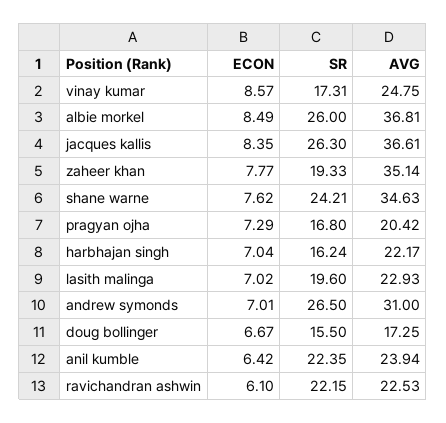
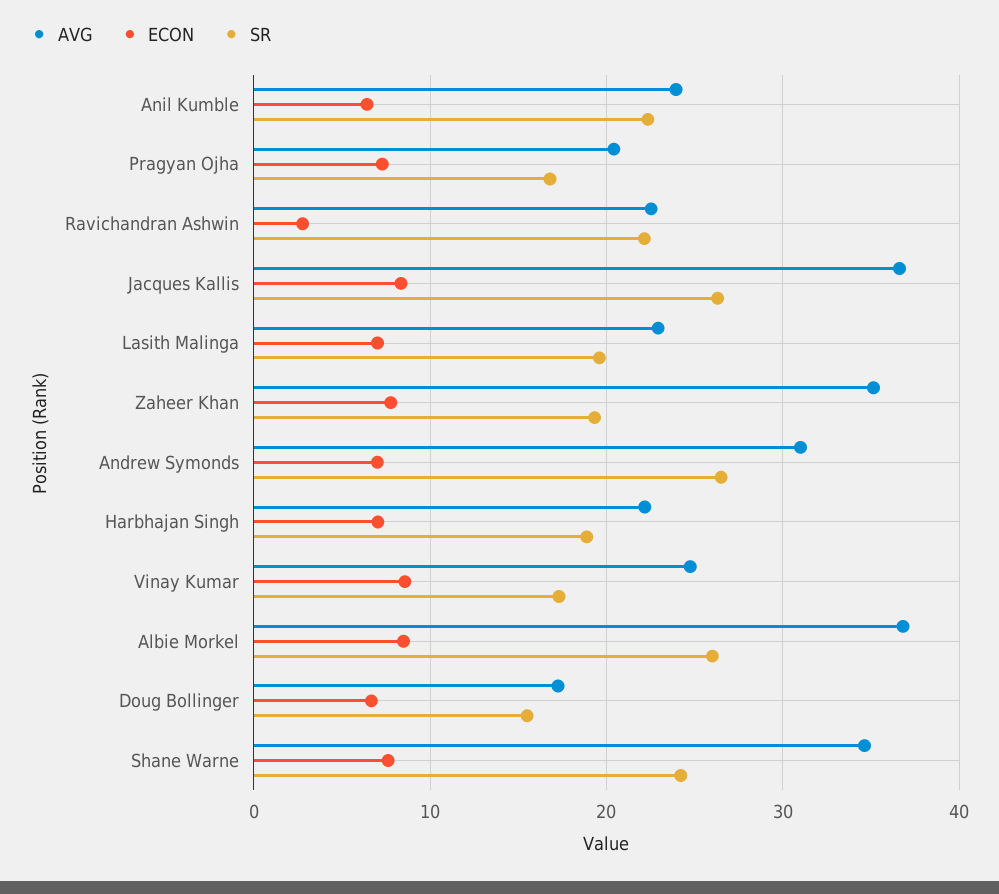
  {
    "ECON": {
      "vinay kumar": 8.57,
      "albie morkel": 8.49,
      "jacques kallis": 8.35,
      "zaheer khan": 7.77,
      "shane warne": 7.62,
      "pragyan ojha": 7.29,
      "harbhajan singh": 7.04,
      "lasith malinga": 7.02,
      "andrew symonds": 7.01,
      "doug bollinger": 6.67,
      "anil kumble": 6.42,
-     "ravichandran ashwin": 6.1
+     "ravichandran ashwin": 3
    },
    "SR": {
      "vinay kumar": 17.31,
      "albie morkel": 26,
      "jacques kallis": 26.3,
      "zaheer khan": 19.33,
      "shane warne": 24.21,
      "pragyan ojha": 16.8,
-     "harbhajan singh": 16.24,
+     "harbhajan singh": 19,
      "lasith malinga": 19.6,
      "andrew symonds": 26.5,
      "doug bollinger": 15.5,
      "anil kumble": 22.35,
      "ravichandran ashwin": 22.15
    },
    "AVG": {
      "vinay kumar": 24.75,
      "albie morkel": 36.81,
      "jacques kallis": 36.61,
      "zaheer khan": 35.14,
      "shane warne": 34.63,
      "pragyan ojha": 20.42,
      "harbhajan singh": 22.17,
      "lasith malinga": 22.93,
      "andrew symonds": 31,
      "doug bollinger": 17.25,
      "anil kumble": 23.94,
      "ravichandran ashwin": 22.53
    }
  }

